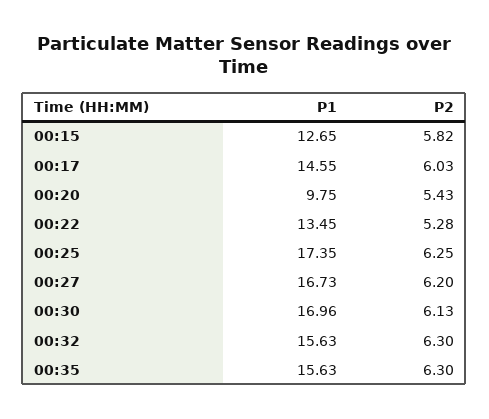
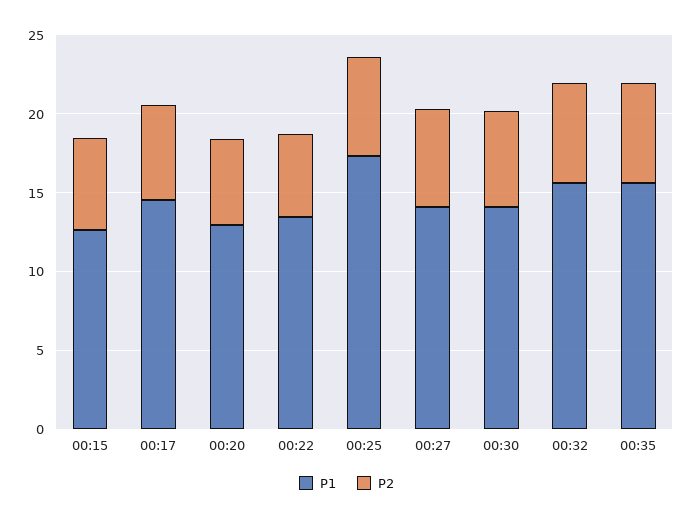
  {
    "P1": {
      "00:15": 12.65,
      "00:17": 14.55,
-     "00:20": 9.75,
+     "00:20": 13,
      "00:22": 13.45,
      "00:25": 17.35,
-     "00:27": 16.73,
+     "00:27": 14,
-     "00:30": 16.96,
+     "00:30": 14,
      "00:32": 15.63,
      "00:35": 15.63
    },
    "P2": {
      "00:15": 5.82,
      "00:17": 6.03,
      "00:20": 5.43,
      "00:22": 5.28,
      "00:25": 6.25,
      "00:27": 6.2,
      "00:30": 6.13,
      "00:32": 6.3,
      "00:35": 6.3
    }
  }

